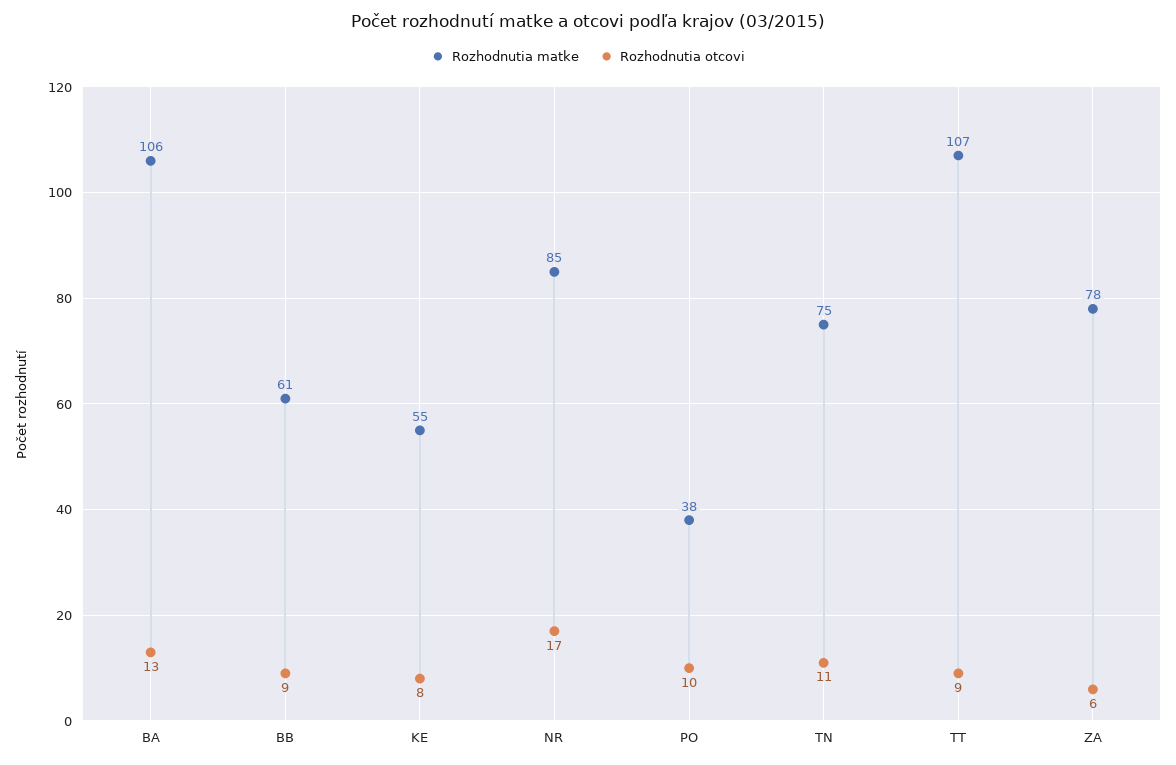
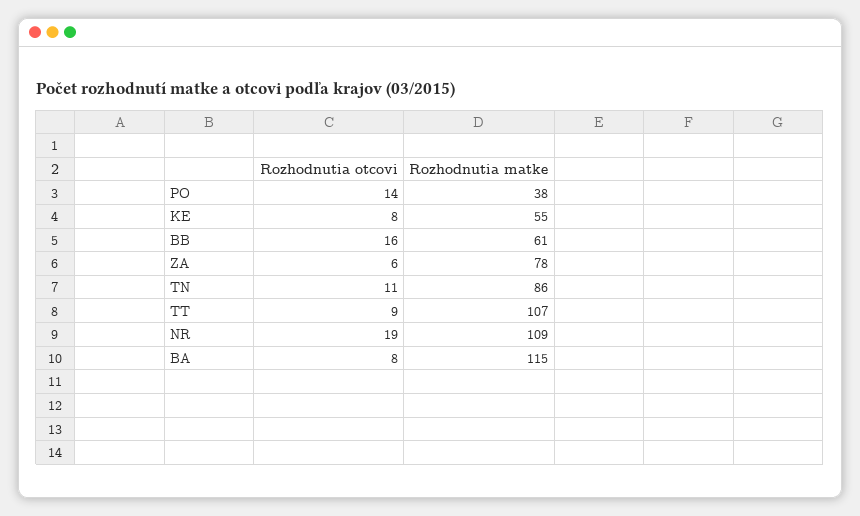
  {
    "Rozhodnutia matke": {
-     "BA": 106,
+     "BA": 115,
      "BB": 61,
      "KE": 55,
-     "NR": 85,
+     "NR": 109,
      "PO": 38,
-     "TN": 75,
+     "TN": 86,
      "TT": 107,
      "ZA": 78
    },
    "Rozhodnutia otcovi": {
-     "BA": 13,
+     "BA": 8,
-     "BB": 9,
+     "BB": 16,
      "KE": 8,
-     "NR": 17,
+     "NR": 19,
-     "PO": 10,
+     "PO": 14,
      "TN": 11,
      "TT": 9,
      "ZA": 6
    }
  }

